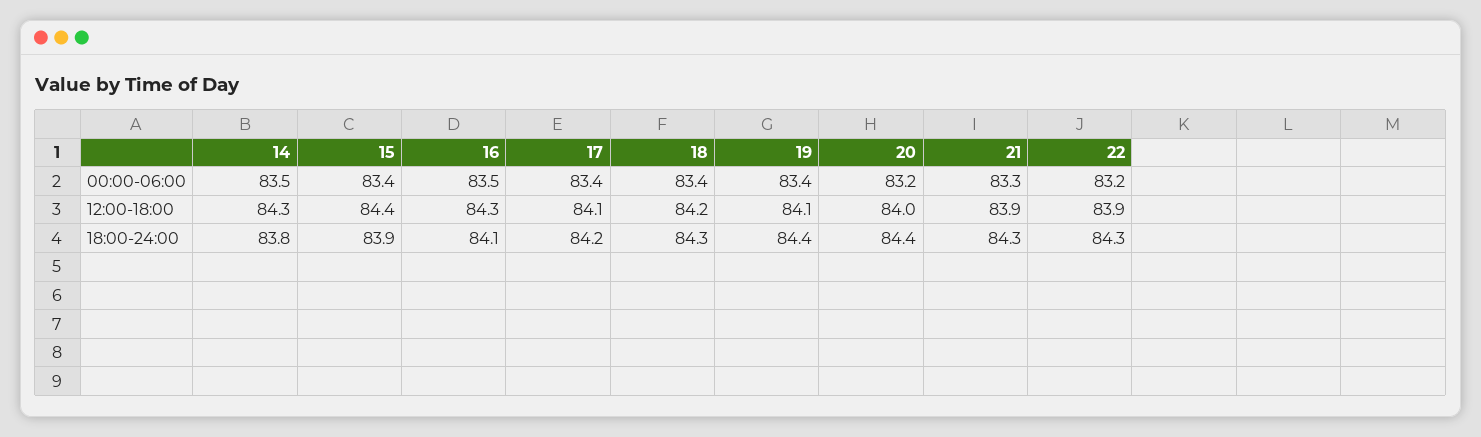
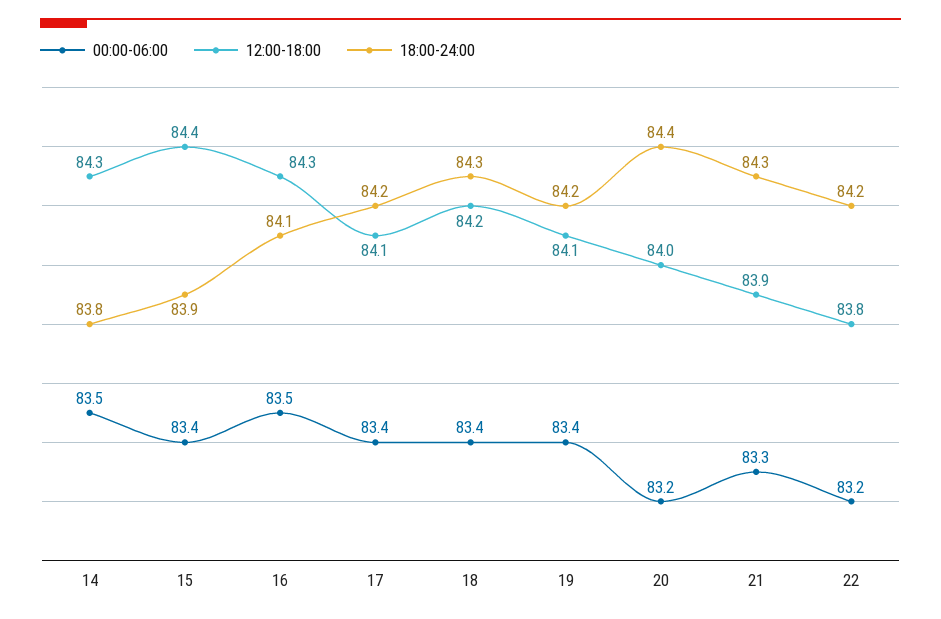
  {
    "00:00-06:00": {
      "14": 83.5,
      "15": 83.4,
      "16": 83.5,
      "17": 83.4,
      "18": 83.4,
      "19": 83.4,
      "20": 83.2,
      "21": 83.3,
      "22": 83.2
    },
    "12:00-18:00": {
      "14": 84.3,
      "15": 84.4,
      "16": 84.3,
      "17": 84.1,
      "18": 84.2,
      "19": 84.1,
      "20": 84,
      "21": 83.9,
-     "22": 83.9
+     "22": 83.8
    },
    "18:00-24:00": {
      "14": 83.8,
      "15": 83.9,
      "16": 84.1,
      "17": 84.2,
      "18": 84.3,
-     "19": 84.4,
+     "19": 84.2,
      "20": 84.4,
      "21": 84.3,
-     "22": 84.3
+     "22": 84.2
    }
  }

